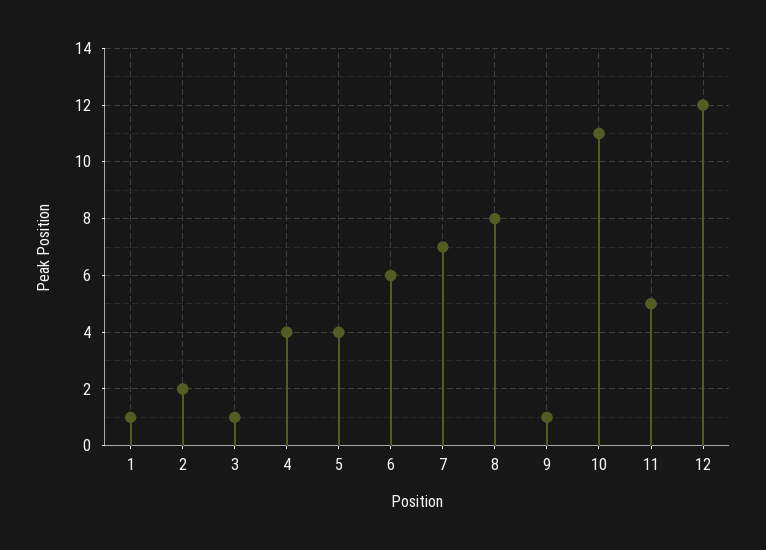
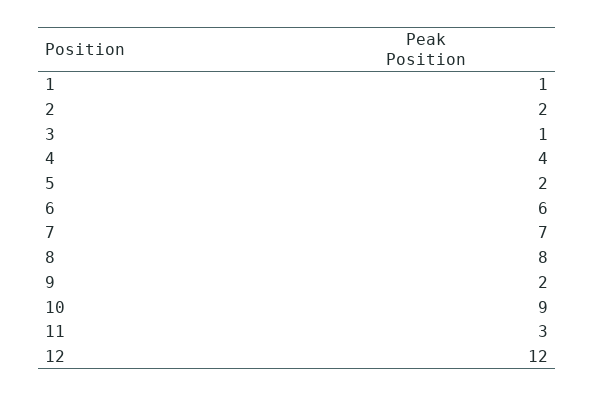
  {
    "1": 1,
    "2": 2,
    "3": 1,
    "4": 4,
-   "5": 4,
+   "5": 2,
    "6": 6,
    "7": 7,
    "8": 8,
-   "9": 1,
+   "9": 2,
-   "10": 11,
+   "10": 9,
-   "11": 5,
+   "11": 3,
    "12": 12
  }

